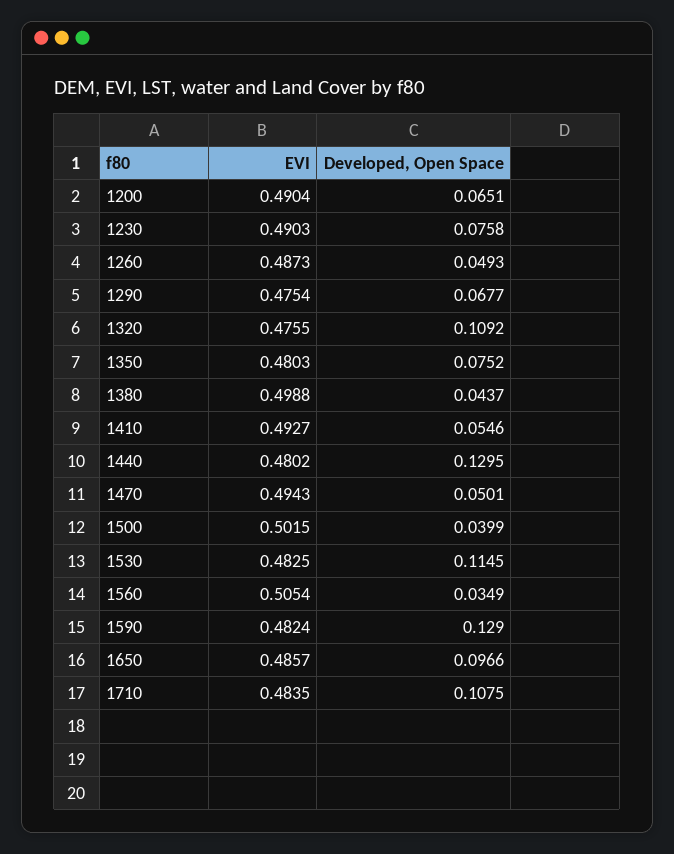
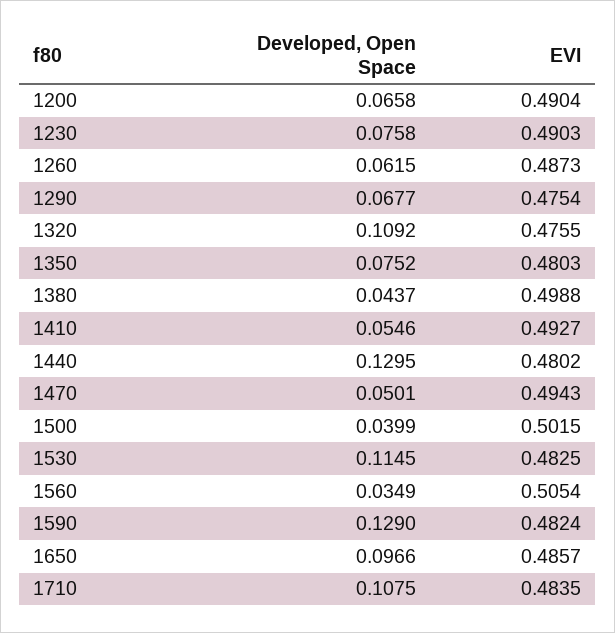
  {
    "EVI": {
      "1200": 0.4904,
      "1230": 0.4903,
      "1260": 0.4873,
      "1290": 0.4754,
      "1320": 0.4755,
      "1350": 0.4803,
      "1380": 0.4988,
      "1410": 0.4927,
      "1440": 0.4802,
      "1470": 0.4943,
      "1500": 0.5015,
      "1530": 0.4825,
      "1560": 0.5054,
      "1590": 0.4824,
      "1650": 0.4857,
      "1710": 0.4835
    },
    "Developed, Open Space": {
-     "1200": 0.0651,
+     "1200": 0.0658,
      "1230": 0.0758,
-     "1260": 0.0493,
+     "1260": 0.0615,
      "1290": 0.0677,
      "1320": 0.1092,
      "1350": 0.0752,
      "1380": 0.0437,
      "1410": 0.0546,
      "1440": 0.1295,
      "1470": 0.0501,
      "1500": 0.0399,
      "1530": 0.1145,
      "1560": 0.0349,
      "1590": 0.129,
      "1650": 0.0966,
      "1710": 0.1075
    }
  }

